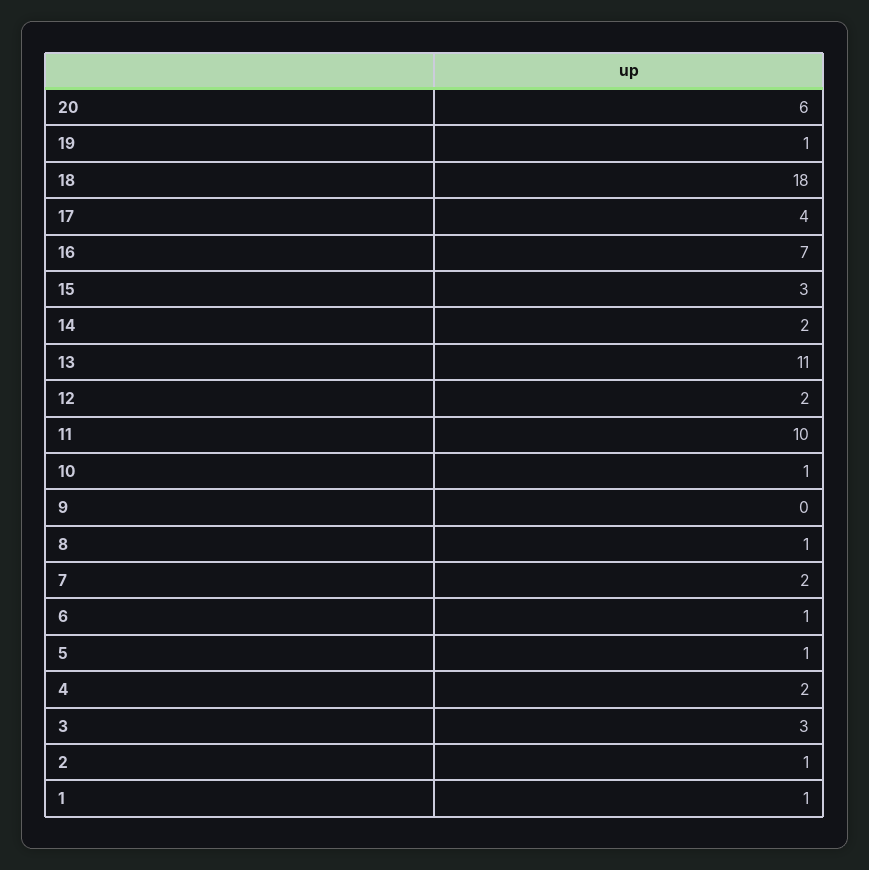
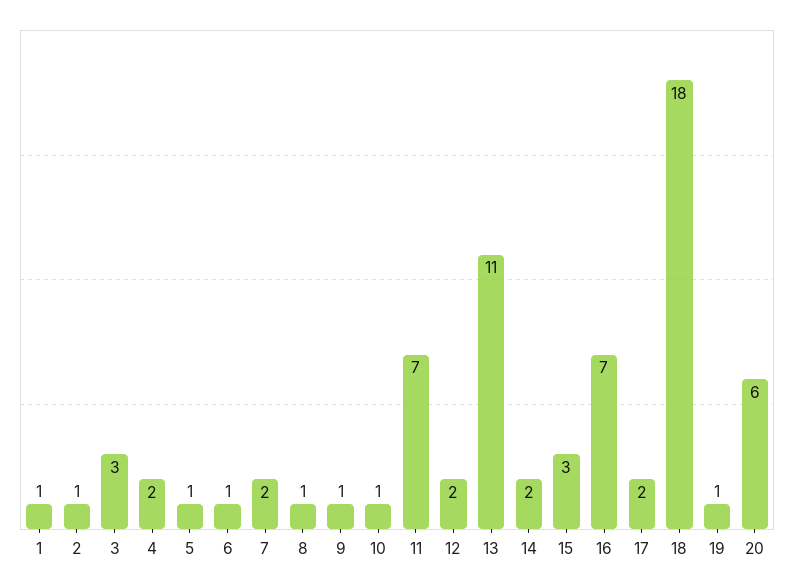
  {
    "20": 6,
    "19": 1,
    "18": 18,
-   "17": 4,
+   "17": 2,
    "16": 7,
    "15": 3,
    "14": 2,
    "13": 11,
    "12": 2,
-   "11": 10,
+   "11": 7,
    "10": 1,
-   "9": 0,
+   "9": 1,
    "8": 1,
    "7": 2,
    "6": 1,
    "5": 1,
    "4": 2,
    "3": 3,
    "2": 1,
    "1": 1
  }

